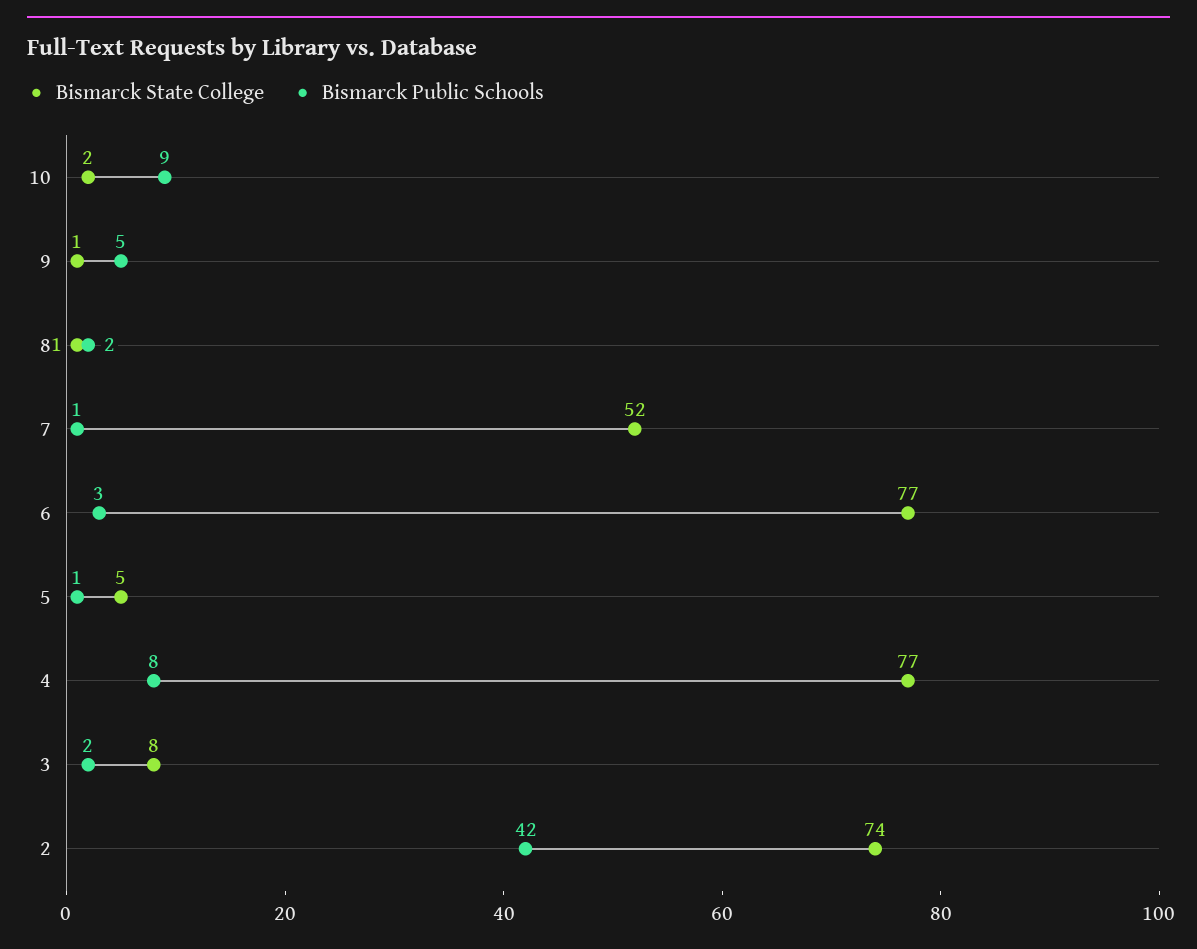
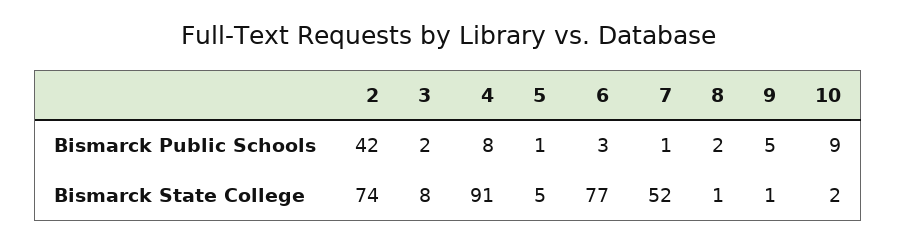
  {
    "Bismarck State College": {
      "10": 2,
      "9": 1,
      "8": 1,
      "7": 52,
      "6": 77,
      "5": 5,
-     "4": 77,
+     "4": 91,
      "3": 8,
      "2": 74
    },
    "Bismarck Public Schools": {
      "10": 9,
      "9": 5,
      "8": 2,
      "7": 1,
      "6": 3,
      "5": 1,
      "4": 8,
      "3": 2,
      "2": 42
    }
  }

